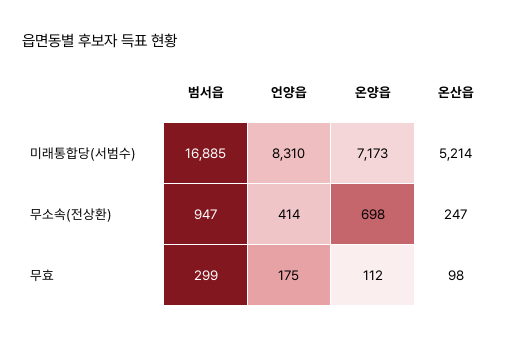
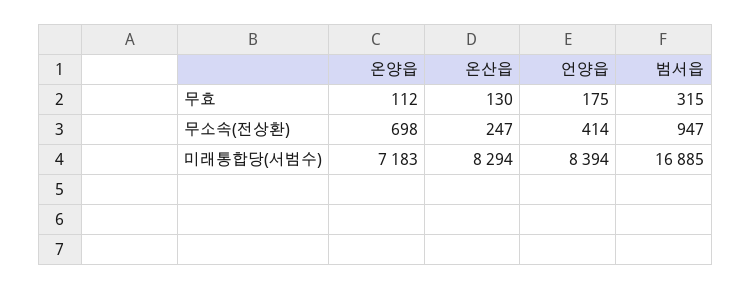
  {
    "범서읍": {
      "미래통합당(서범수)": 16885,
      "무소속(전상환)": 947,
-     "무효": 299
+     "무효": 315
    },
    "언양읍": {
-     "미래통합당(서범수)": 8310,
+     "미래통합당(서범수)": 8394,
      "무소속(전상환)": 414,
      "무효": 175
    },
    "온양읍": {
-     "미래통합당(서범수)": 7173,
+     "미래통합당(서범수)": 7183,
      "무소속(전상환)": 698,
      "무효": 112
    },
    "온산읍": {
-     "미래통합당(서범수)": 5214,
+     "미래통합당(서범수)": 8294,
      "무소속(전상환)": 247,
-     "무효": 98
+     "무효": 130
    }
  }

